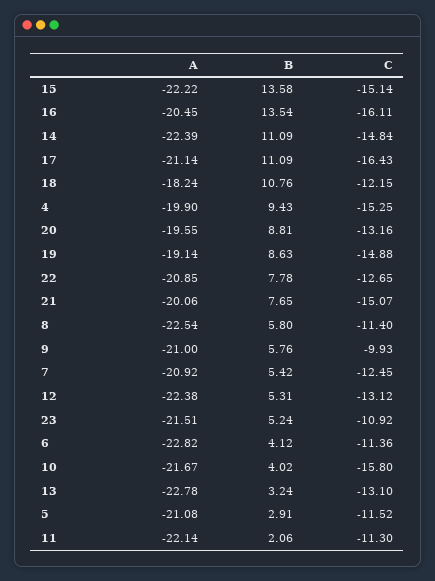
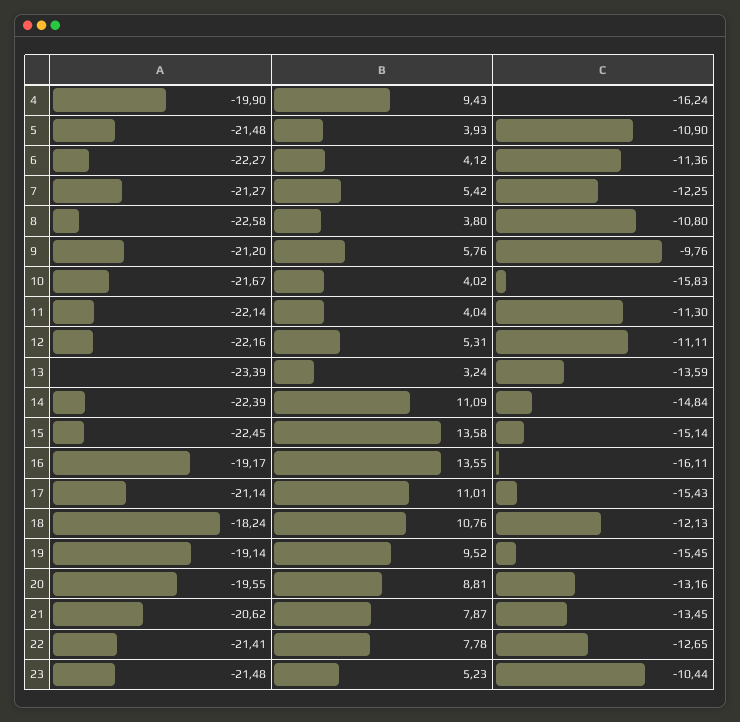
  {
    "A": {
-     "15": -22.22,
+     "15": -22.45,
-     "16": -20.45,
+     "16": -19.17,
      "14": -22.39,
      "17": -21.14,
      "18": -18.24,
      "4": -19.9,
      "20": -19.55,
      "19": -19.14,
-     "22": -20.85,
+     "22": -21.41,
-     "21": -20.06,
+     "21": -20.62,
-     "8": -22.54,
+     "8": -22.58,
-     "9": -21,
+     "9": -21.2,
-     "7": -20.92,
+     "7": -21.27,
-     "12": -22.38,
+     "12": -22.16,
-     "23": -21.51,
+     "23": -21.48,
-     "6": -22.82,
+     "6": -22.27,
      "10": -21.67,
-     "13": -22.78,
+     "13": -23.39,
-     "5": -21.08,
+     "5": -21.48,
      "11": -22.14
    },
    "B": {
      "15": 13.58,
-     "16": 13.54,
+     "16": 13.55,
      "14": 11.09,
-     "17": 11.09,
+     "17": 11.01,
      "18": 10.76,
      "4": 9.43,
      "20": 8.81,
-     "19": 8.63,
+     "19": 9.52,
      "22": 7.78,
-     "21": 7.65,
+     "21": 7.87,
-     "8": 5.8,
+     "8": 3.8,
      "9": 5.76,
      "7": 5.42,
      "12": 5.31,
-     "23": 5.24,
+     "23": 5.23,
      "6": 4.12,
      "10": 4.02,
      "13": 3.24,
-     "5": 2.91,
+     "5": 3.93,
-     "11": 2.06
+     "11": 4.04
    },
    "C": {
      "15": -15.14,
      "16": -16.11,
      "14": -14.84,
-     "17": -16.43,
+     "17": -15.43,
-     "18": -12.15,
+     "18": -12.13,
-     "4": -15.25,
+     "4": -16.24,
      "20": -13.16,
-     "19": -14.88,
+     "19": -15.45,
      "22": -12.65,
-     "21": -15.07,
+     "21": -13.45,
-     "8": -11.4,
+     "8": -10.8,
-     "9": -9.93,
+     "9": -9.76,
-     "7": -12.45,
+     "7": -12.25,
-     "12": -13.12,
+     "12": -11.11,
-     "23": -10.92,
+     "23": -10.44,
      "6": -11.36,
-     "10": -15.8,
+     "10": -15.83,
-     "13": -13.1,
+     "13": -13.59,
-     "5": -11.52,
+     "5": -10.9,
      "11": -11.3
    }
  }

